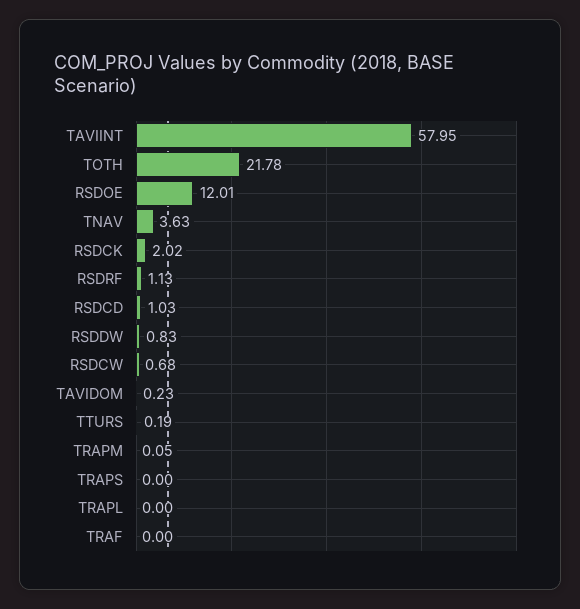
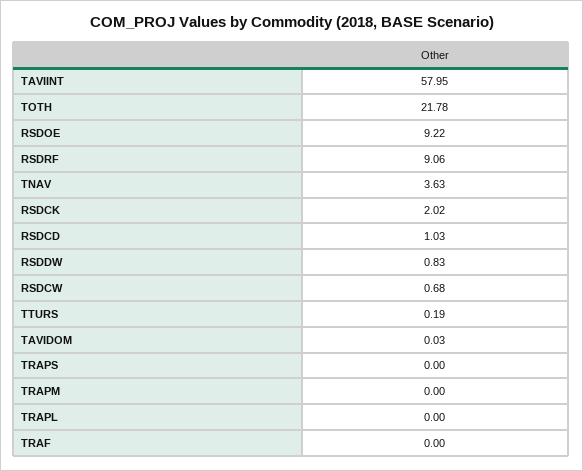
  {
    "TAVIINT": 57.95,
    "TOTH": 21.78,
-   "RSDOE": 12.01,
+   "RSDOE": 9.22,
    "TNAV": 3.63,
    "RSDCK": 2.02,
-   "RSDRF": 1.13,
+   "RSDRF": 9.06,
    "RSDCD": 1.03,
    "RSDDW": 0.83,
    "RSDCW": 0.68,
-   "TAVIDOM": 0.23,
+   "TAVIDOM": 0.03,
    "TTURS": 0.19,
-   "TRAPM": 0.05,
+   "TRAPM": 0,
    "TRAPS": 0,
    "TRAPL": 0,
    "TRAF": 0
  }

